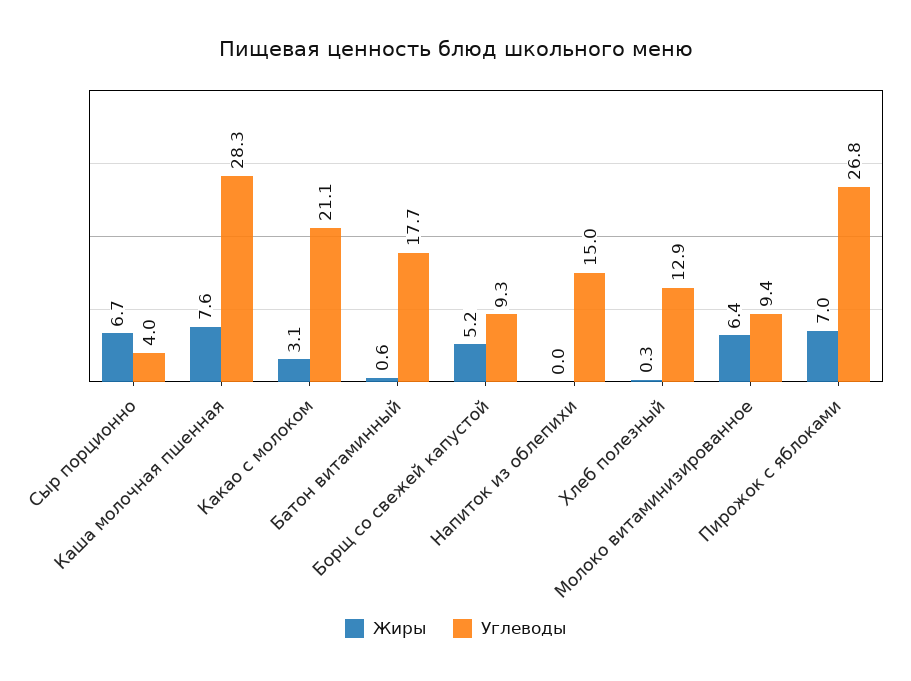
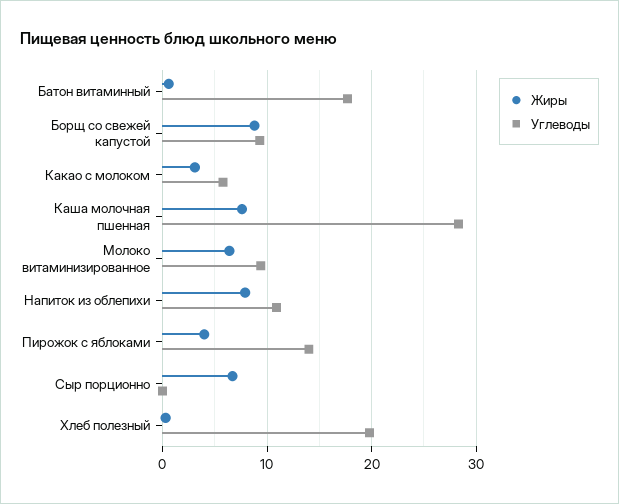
  {
    "Жиры": {
      "Сыр порционно": 6.7,
      "Каша молочная пшенная": 7.6,
      "Какао с молоком": 3.1,
      "Батон витаминный": 0.6,
-     "Борщ со свежей капустой": 5.2,
+     "Борщ со свежей капустой": 9,
-     "Напиток из облепихи": 0,
+     "Напиток из облепихи": 8,
      "Хлеб полезный": 0.3,
      "Молоко витаминизированное": 6.4,
-     "Пирожок с яблоками": 7
+     "Пирожок с яблоками": 4
    },
    "Углеводы": {
-     "Сыр порционно": 4,
+     "Сыр порционно": 0,
      "Каша молочная пшенная": 28.3,
-     "Какао с молоком": 21.1,
+     "Какао с молоком": 6,
      "Батон витаминный": 17.7,
      "Борщ со свежей капустой": 9.3,
-     "Напиток из облепихи": 15,
+     "Напиток из облепихи": 11,
-     "Хлеб полезный": 12.9,
+     "Хлеб полезный": 20,
      "Молоко витаминизированное": 9.4,
-     "Пирожок с яблоками": 26.8
+     "Пирожок с яблоками": 14
    }
  }

